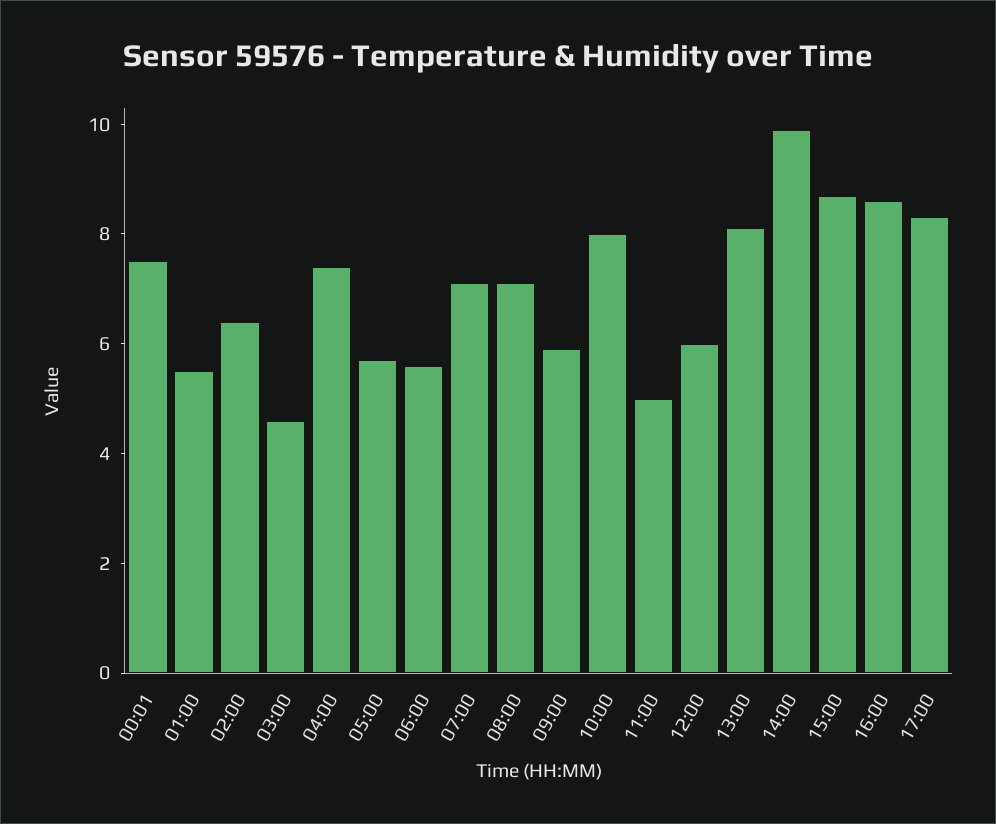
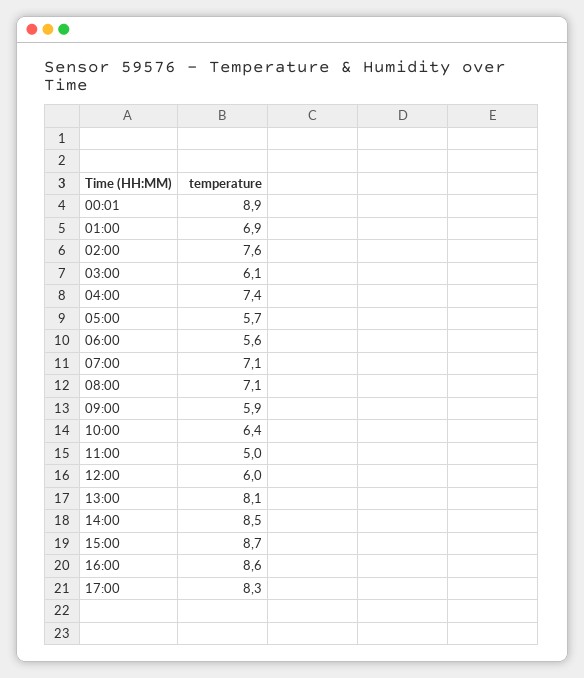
  {
-   "00:01": 7.5,
+   "00:01": 8.9,
-   "01:00": 5.5,
+   "01:00": 6.9,
-   "02:00": 6.5,
+   "02:00": 7.6,
-   "03:00": 4.5,
+   "03:00": 6.1,
    "04:00": 7.4,
    "05:00": 5.7,
    "06:00": 5.6,
    "07:00": 7.1,
    "08:00": 7.1,
    "09:00": 5.9,
-   "10:00": 8,
+   "10:00": 6.4,
    "11:00": 5,
    "12:00": 6,
    "13:00": 8.1,
-   "14:00": 10,
+   "14:00": 8.5,
    "15:00": 8.7,
    "16:00": 8.6,
    "17:00": 8.3
  }

